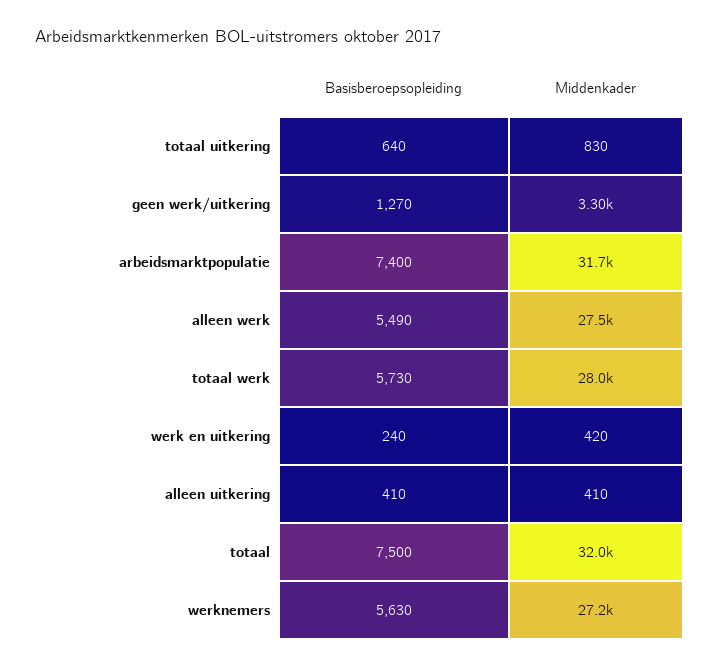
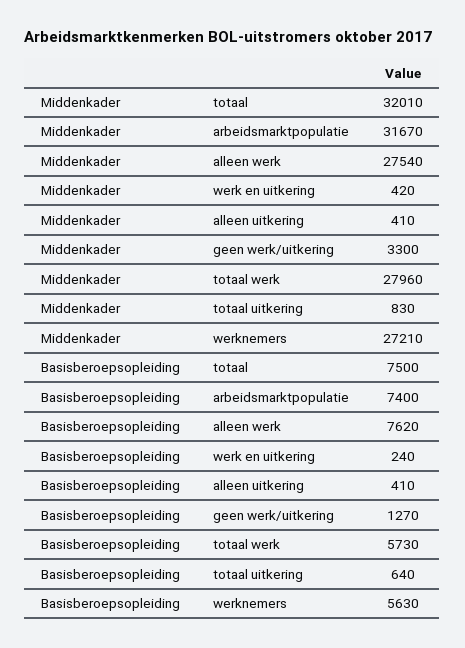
  {
    "Basisberoepsopleiding": {
      "totaal uitkering": 640,
      "geen werk/uitkering": 1270,
      "arbeidsmarktpopulatie": 7400,
-     "alleen werk": 5490,
+     "alleen werk": 7620,
      "totaal werk": 5730,
      "werk en uitkering": 240,
      "alleen uitkering": 410,
      "totaal": 7500,
      "werknemers": 5630
    },
    "Middenkader": {
      "totaal uitkering": 830,
      "geen werk/uitkering": 3300,
      "arbeidsmarktpopulatie": 31670,
      "alleen werk": 27540,
      "totaal werk": 27960,
      "werk en uitkering": 420,
      "alleen uitkering": 410,
      "totaal": 32010,
      "werknemers": 27210
    }
  }

